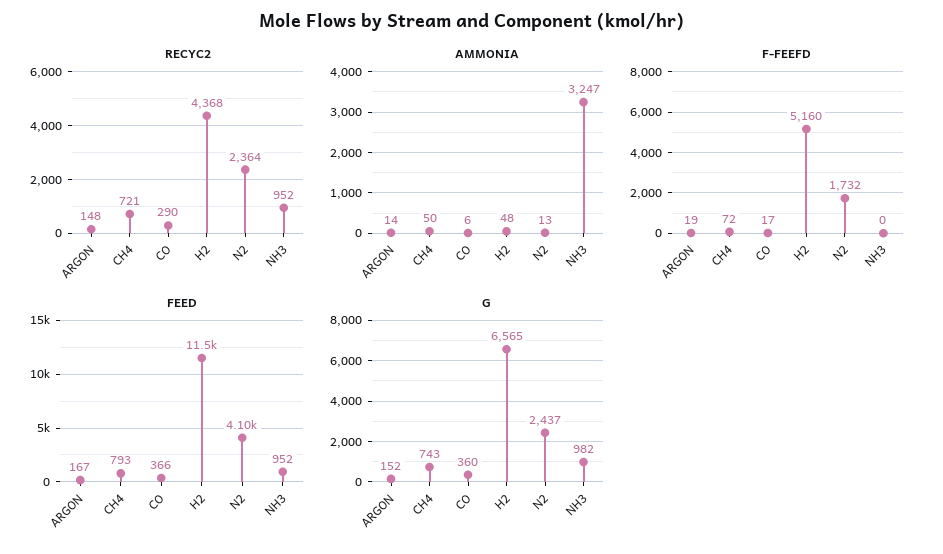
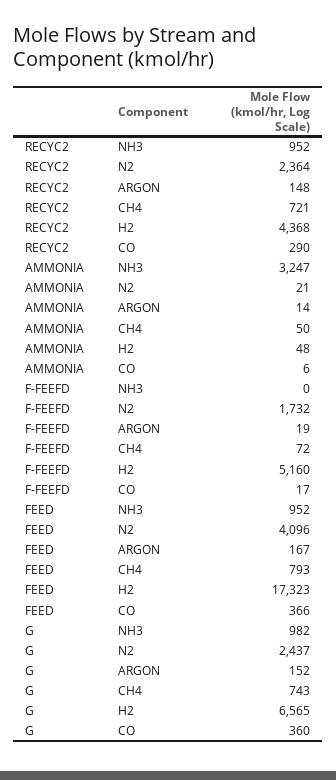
  {
    "RECYC2": {
      "ARGON": 148,
      "CH4": 721,
      "CO": 290,
      "H2": 4368,
      "N2": 2364,
      "NH3": 952
    },
    "AMMONIA": {
      "ARGON": 14,
      "CH4": 50,
      "CO": 6,
      "H2": 48,
-     "N2": 13,
+     "N2": 21,
      "NH3": 3247
    },
    "F-FEEFD": {
      "ARGON": 19,
      "CH4": 72,
      "CO": 17,
      "H2": 5160,
      "N2": 1732,
      "NH3": 0
    },
    "FEED": {
      "ARGON": 167,
      "CH4": 793,
      "CO": 366,
-     "H2": 11500,
+     "H2": 17323,
      "N2": 4096,
      "NH3": 952
    },
    "G": {
      "ARGON": 152,
      "CH4": 743,
      "CO": 360,
      "H2": 6565,
      "N2": 2437,
      "NH3": 982
    }
  }

